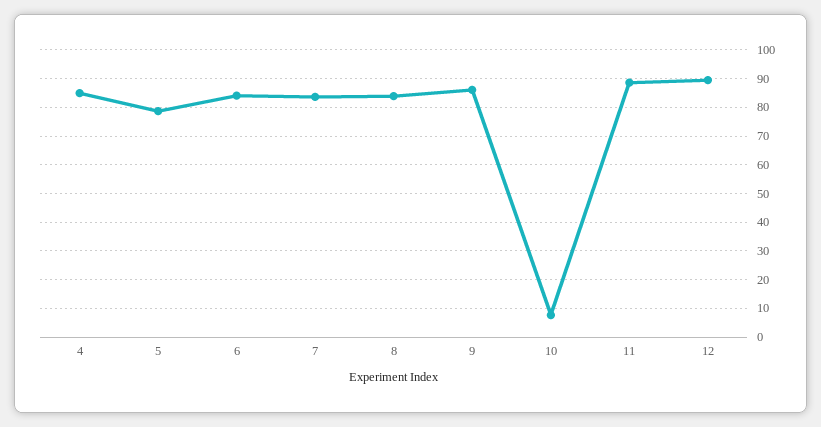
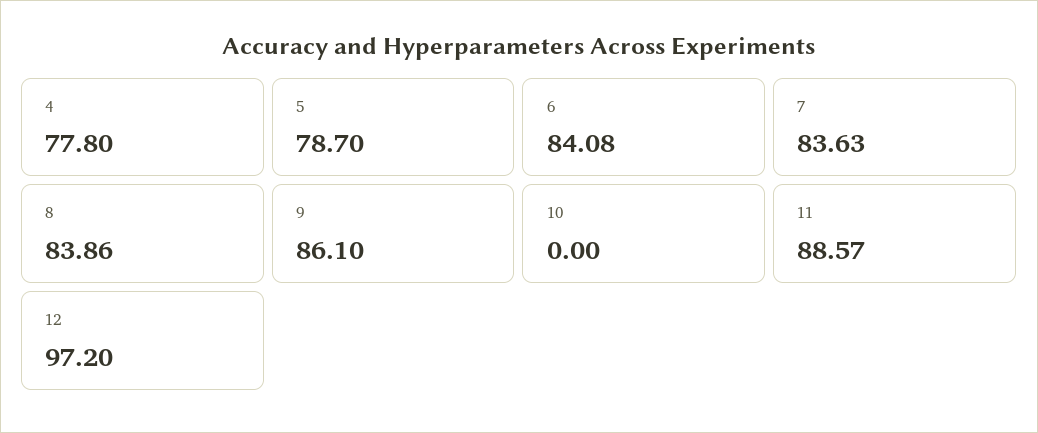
  {
-   "4": 85,
+   "4": 77.8,
    "5": 78.7,
    "6": 84.08,
    "7": 83.63,
    "8": 83.86,
    "9": 86.1,
-   "10": 7.5,
+   "10": 0,
    "11": 88.57,
-   "12": 90
+   "12": 97.2
  }

